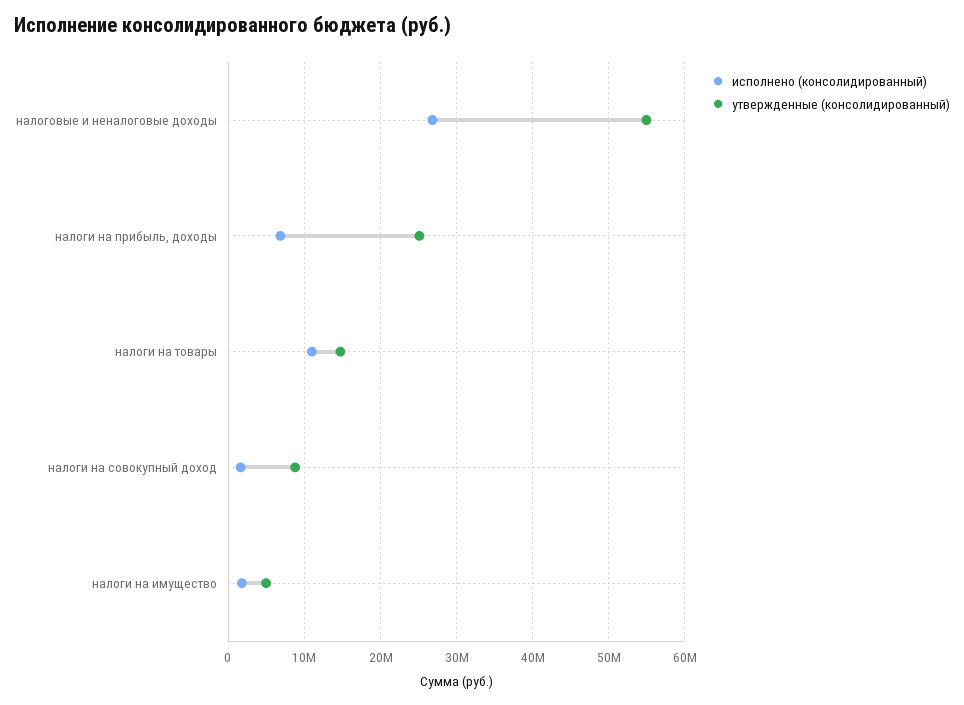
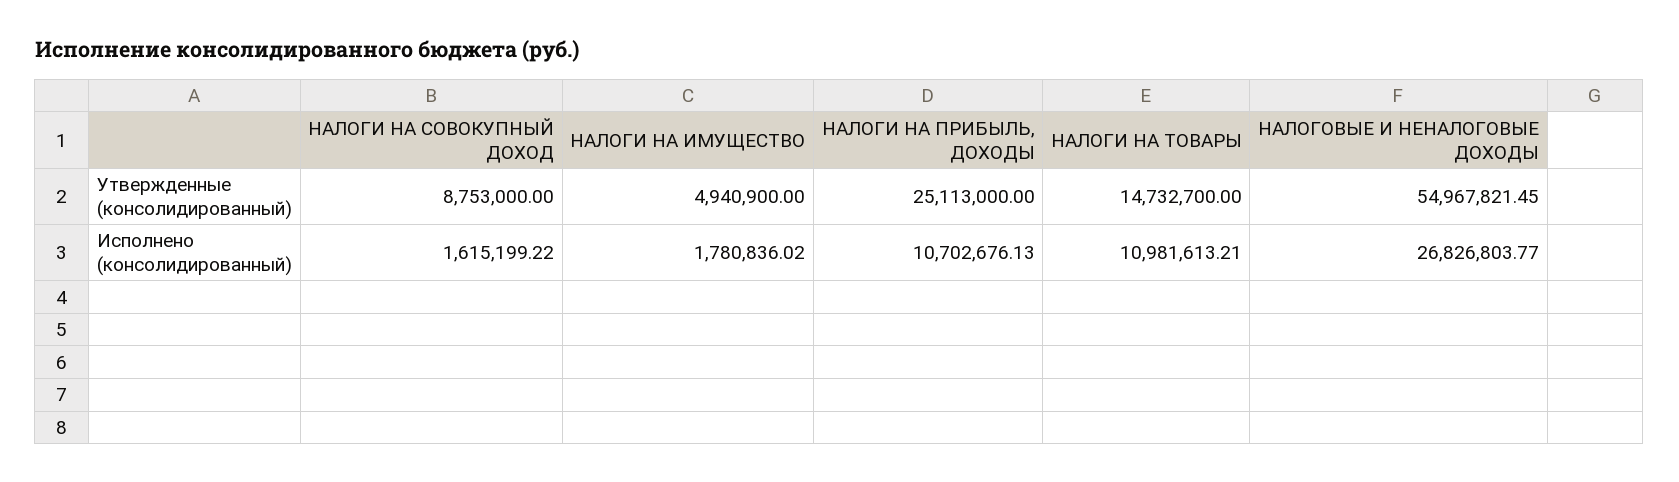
  {
    "исполнено (консолидированный)": {
      "налоговые и неналоговые доходы": 26826803.77,
-     "налоги на прибыль, доходы": 7000000,
+     "налоги на прибыль, доходы": 10702676.13,
      "налоги на товары": 10981613.21,
      "налоги на совокупный доход": 1615199.22,
      "налоги на имущество": 1780836.02
    },
    "утвержденные (консолидированный)": {
      "налоговые и неналоговые доходы": 54967821.45,
      "налоги на прибыль, доходы": 25113000,
      "налоги на товары": 14732700,
      "налоги на совокупный доход": 8753000,
      "налоги на имущество": 4940900
    }
  }

